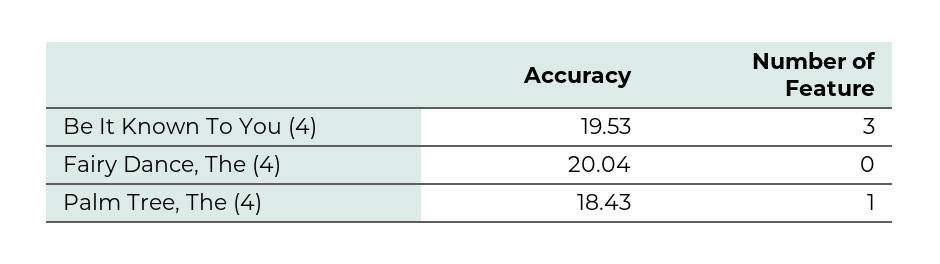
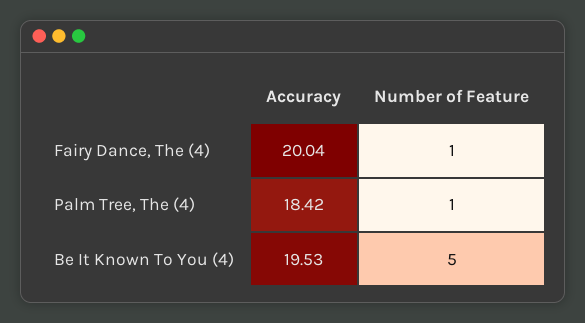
  {
    "Accuracy": {
      "Be It Known To You (4)": 19.53,
      "Fairy Dance, The (4)": 20.04,
-     "Palm Tree, The (4)": 18.43
+     "Palm Tree, The (4)": 18.42
    },
    "Number of Feature": {
-     "Be It Known To You (4)": 3,
+     "Be It Known To You (4)": 5,
-     "Fairy Dance, The (4)": 0,
+     "Fairy Dance, The (4)": 1,
      "Palm Tree, The (4)": 1
    }
  }

